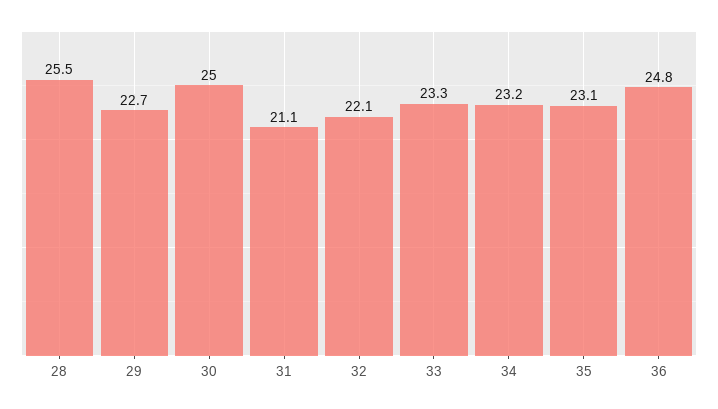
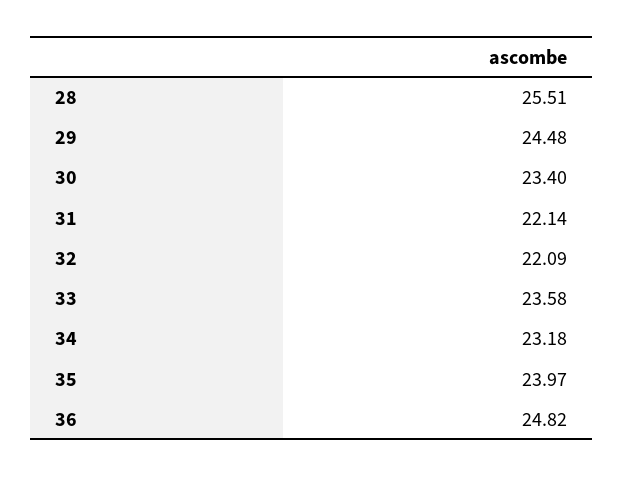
  {
    "28": 25.51,
-   "29": 22.7,
+   "29": 24.48,
-   "30": 25,
+   "30": 23.4,
-   "31": 21.1,
+   "31": 22.14,
    "32": 22.09,
-   "33": 23.3,
+   "33": 23.58,
    "34": 23.18,
-   "35": 23.1,
+   "35": 23.97,
    "36": 24.82
  }

